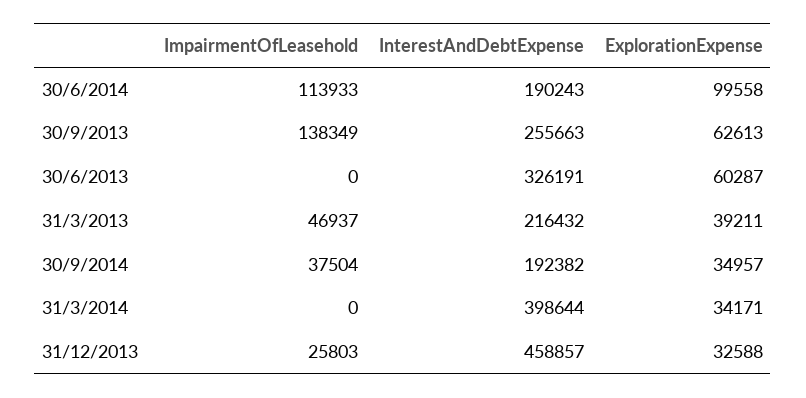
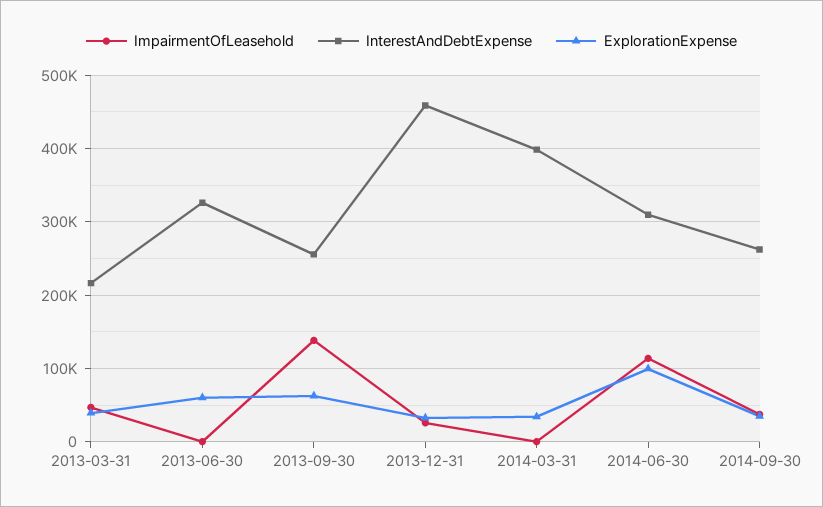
  {
    "ImpairmentOfLeasehold": {
      "30/6/2014": 113933,
      "30/9/2013": 138349,
      "30/6/2013": 0,
      "31/3/2013": 46937,
      "30/9/2014": 37504,
      "31/3/2014": 0,
      "31/12/2013": 25803
    },
    "InterestAndDebtExpense": {
-     "30/6/2014": 190243,
+     "30/6/2014": 310000,
      "30/9/2013": 255663,
      "30/6/2013": 326191,
      "31/3/2013": 216432,
-     "30/9/2014": 192382,
+     "30/9/2014": 260000,
      "31/3/2014": 398644,
      "31/12/2013": 458857
    },
    "ExplorationExpense": {
      "30/6/2014": 99558,
      "30/9/2013": 62613,
      "30/6/2013": 60287,
      "31/3/2013": 39211,
      "30/9/2014": 34957,
      "31/3/2014": 34171,
      "31/12/2013": 32588
    }
  }

